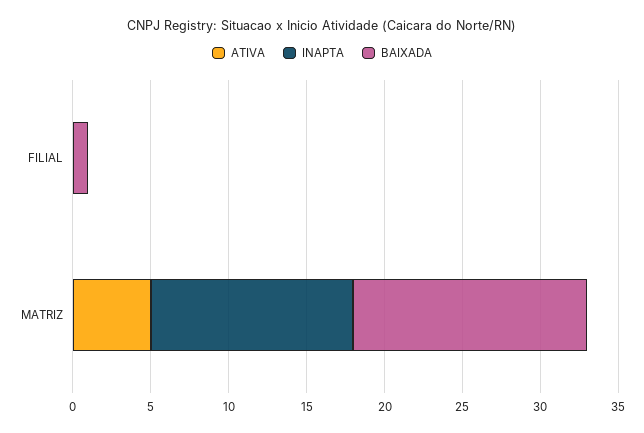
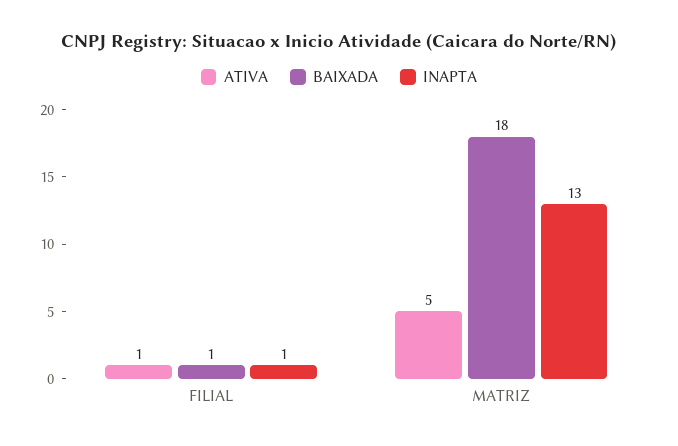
  {
    "ATIVA": {
-     "FILIAL": 0,
+     "FILIAL": 1,
      "MATRIZ": 5
    },
    "INAPTA": {
-     "FILIAL": 0,
+     "FILIAL": 1,
      "MATRIZ": 13
    },
    "BAIXADA": {
      "FILIAL": 1,
-     "MATRIZ": 15
+     "MATRIZ": 18
    }
  }

